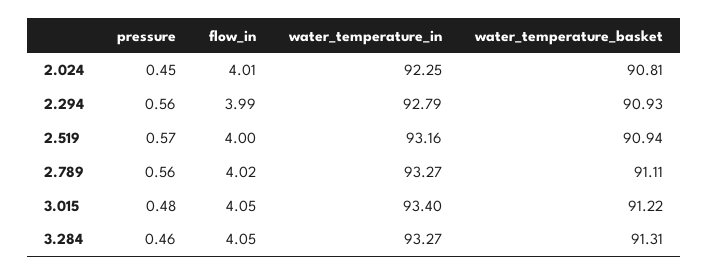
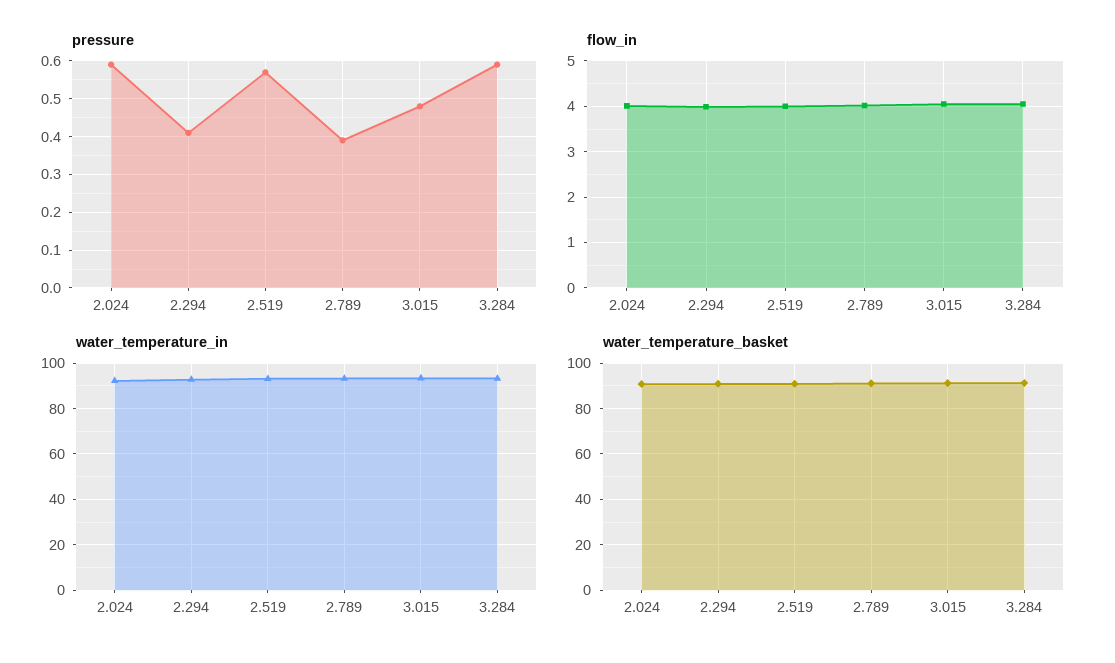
  {
    "pressure": {
-     "2.024": 0.45,
+     "2.024": 0.6,
-     "2.294": 0.56,
+     "2.294": 0.4,
      "2.519": 0.57,
-     "2.789": 0.56,
+     "2.789": 0.4,
      "3.015": 0.48,
-     "3.284": 0.46
+     "3.284": 0.6
    },
    "flow_in": {
      "2.024": 4.01,
      "2.294": 3.99,
      "2.519": 4,
      "2.789": 4.02,
      "3.015": 4.05,
      "3.284": 4.05
    },
    "water_temperature_in": {
      "2.024": 92.25,
      "2.294": 92.79,
      "2.519": 93.16,
      "2.789": 93.27,
      "3.015": 93.4,
      "3.284": 93.27
    },
    "water_temperature_basket": {
      "2.024": 90.81,
      "2.294": 90.93,
      "2.519": 90.94,
      "2.789": 91.11,
      "3.015": 91.22,
      "3.284": 91.31
    }
  }

